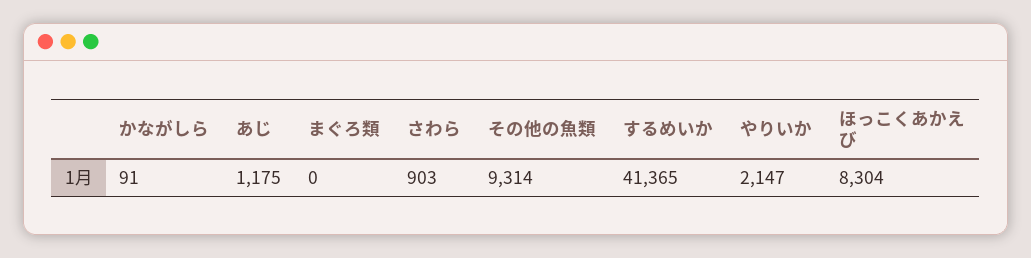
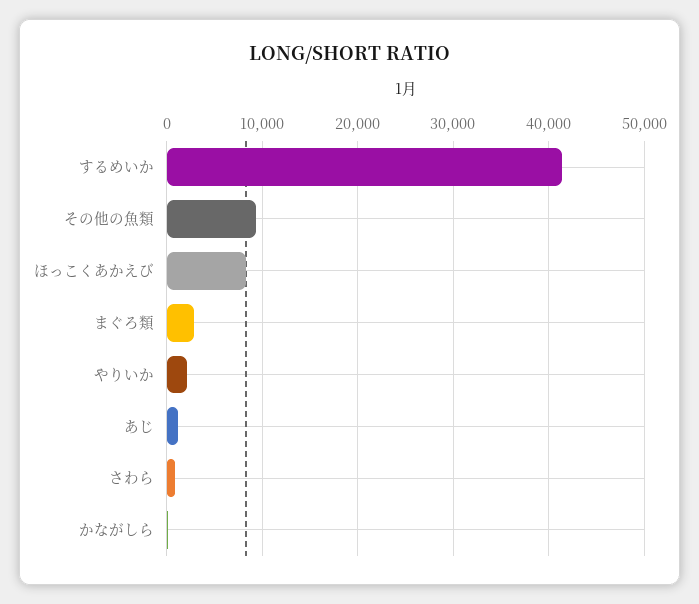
  {
    "かながしら": 91,
    "あじ": 1175,
-   "まぐろ類": 0,
+   "まぐろ類": 3000,
    "さわら": 903,
    "その他の魚類": 9314,
    "するめいか": 41365,
    "やりいか": 2147,
    "ほっこくあかえび": 8304
  }

